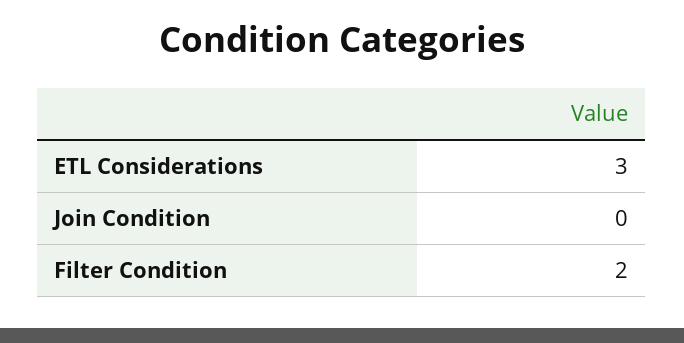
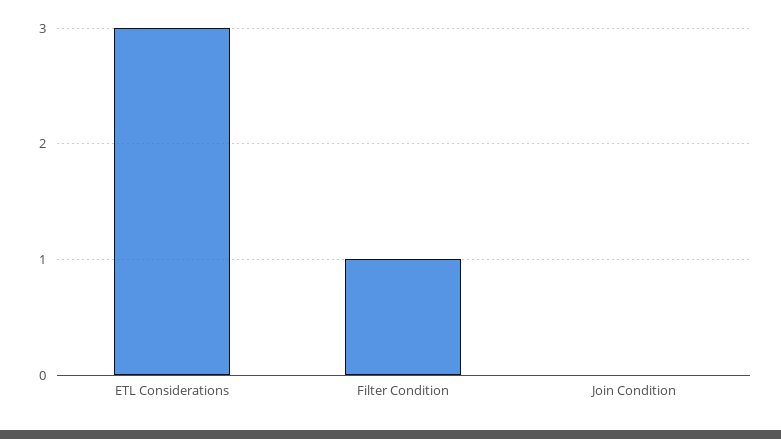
  {
    "ETL Considerations": 3,
    "Join Condition": 0,
-   "Filter Condition": 2
+   "Filter Condition": 1
  }

